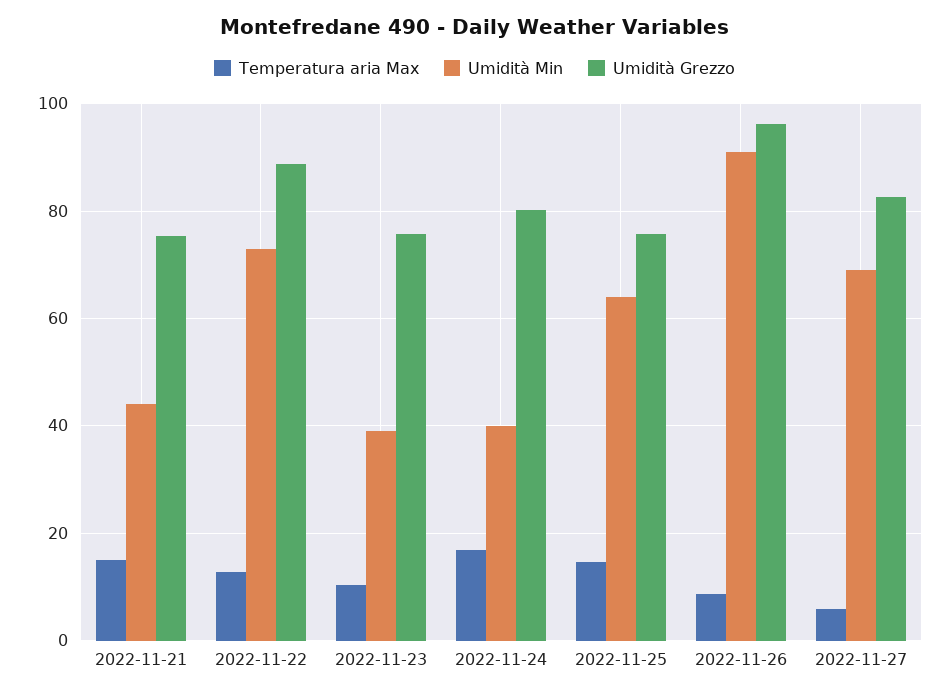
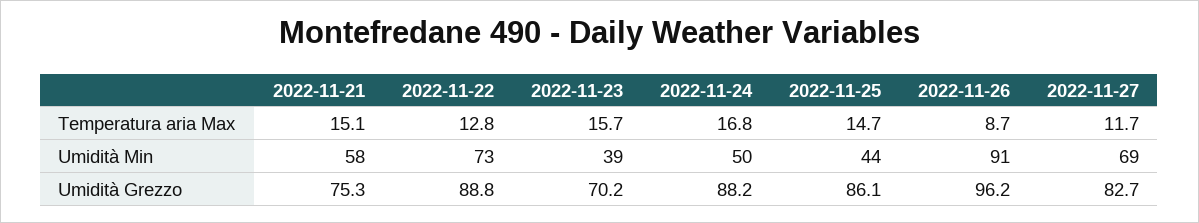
  {
    "Temperatura aria Max": {
      "2022-11-21": 15.1,
      "2022-11-22": 12.8,
-     "2022-11-23": 10,
+     "2022-11-23": 15.7,
      "2022-11-24": 16.8,
      "2022-11-25": 14.7,
      "2022-11-26": 8.7,
-     "2022-11-27": 6
+     "2022-11-27": 11.7
    },
    "Umidità Min": {
-     "2022-11-21": 44,
+     "2022-11-21": 58,
      "2022-11-22": 73,
      "2022-11-23": 39,
-     "2022-11-24": 40,
+     "2022-11-24": 50,
-     "2022-11-25": 64,
+     "2022-11-25": 44,
      "2022-11-26": 91,
      "2022-11-27": 69
    },
    "Umidità Grezzo": {
      "2022-11-21": 75.3,
      "2022-11-22": 88.8,
-     "2022-11-23": 76,
+     "2022-11-23": 70.2,
-     "2022-11-24": 80,
+     "2022-11-24": 88.2,
-     "2022-11-25": 76,
+     "2022-11-25": 86.1,
      "2022-11-26": 96.2,
      "2022-11-27": 82.7
    }
  }

